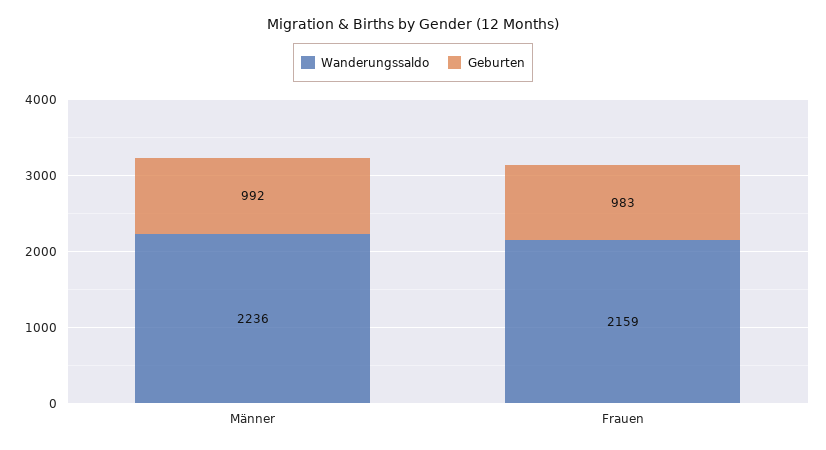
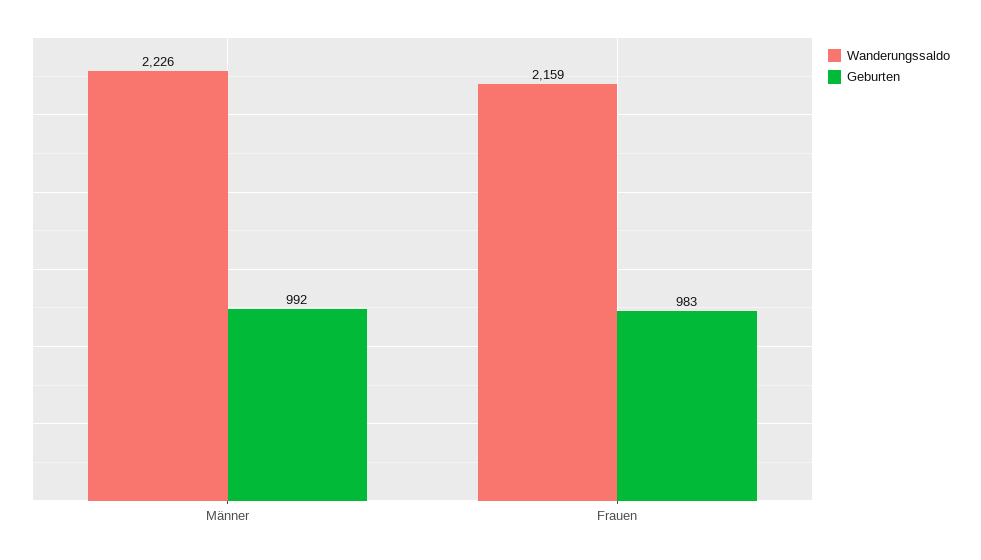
  {
    "Wanderungssaldo": {
-     "Männer": 2236,
+     "Männer": 2226,
      "Frauen": 2159
    },
    "Geburten": {
      "Männer": 992,
      "Frauen": 983
    }
  }

